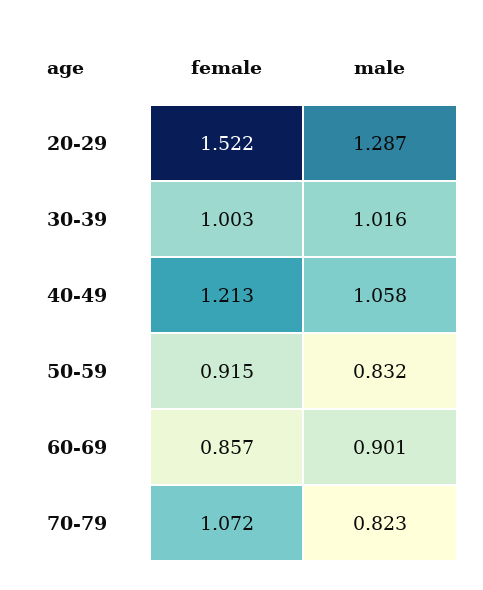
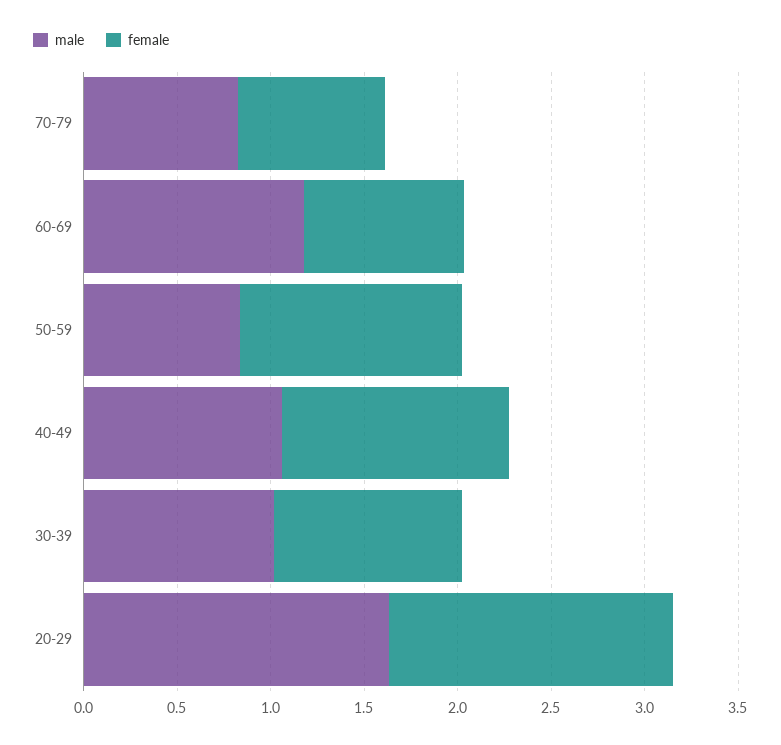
  {
    "female": {
      "20-29": 1.522,
      "30-39": 1.003,
      "40-49": 1.213,
-     "50-59": 0.915,
+     "50-59": 1.2,
      "60-69": 0.857,
-     "70-79": 1.072
+     "70-79": 0.8
    },
    "male": {
-     "20-29": 1.287,
+     "20-29": 1.6,
      "30-39": 1.016,
      "40-49": 1.058,
      "50-59": 0.832,
-     "60-69": 0.901,
+     "60-69": 1.2,
      "70-79": 0.823
    }
  }

